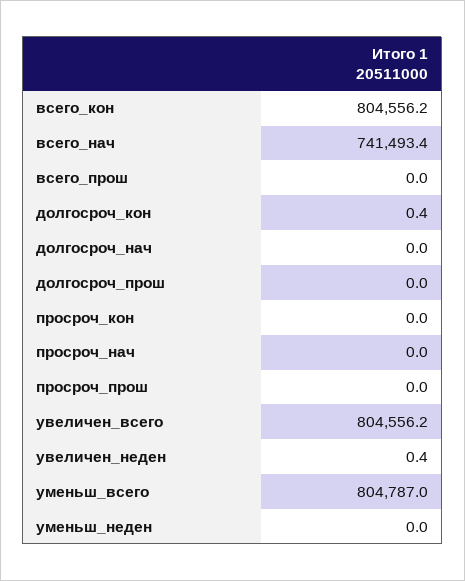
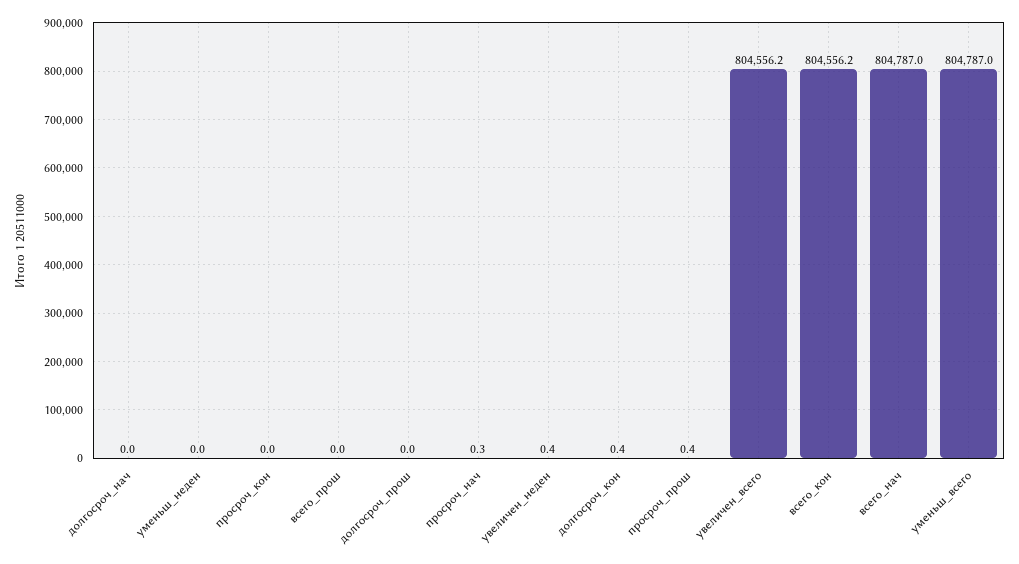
  {
    "всего_кон": 804556.2,
-   "всего_нач": 741493.4,
+   "всего_нач": 804787,
    "всего_прош": 0,
    "долгосроч_кон": 0.4,
    "долгосроч_нач": 0,
    "долгосроч_прош": 0,
    "просроч_кон": 0,
-   "просроч_нач": 0,
+   "просроч_нач": 0.3,
-   "просроч_прош": 0,
+   "просроч_прош": 0.4,
    "увеличен_всего": 804556.2,
    "увеличен_неден": 0.4,
    "уменьш_всего": 804787,
    "уменьш_неден": 0
  }

